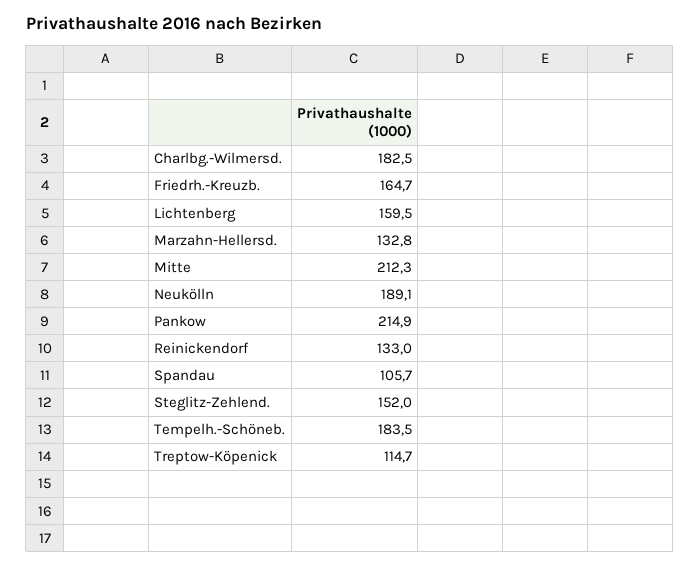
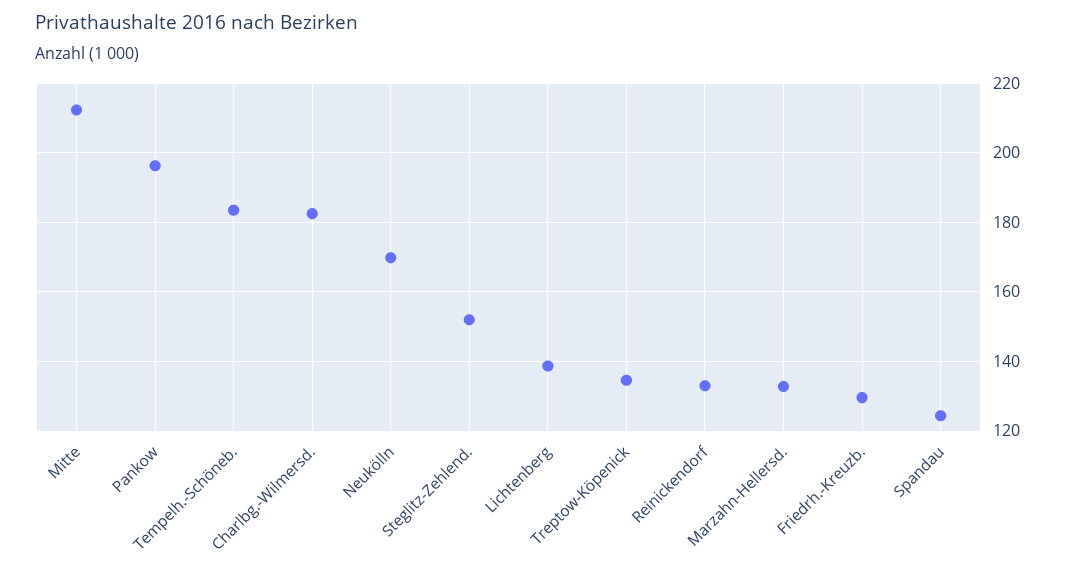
  {
    "Charlbg.-Wilmersd.": 182.5,
-   "Friedrh.-Kreuzb.": 164.7,
+   "Friedrh.-Kreuzb.": 130,
-   "Lichtenberg": 159.5,
+   "Lichtenberg": 138,
    "Marzahn-Hellersd.": 132.8,
    "Mitte": 212.3,
-   "Neukölln": 189.1,
+   "Neukölln": 170,
-   "Pankow": 214.9,
+   "Pankow": 196,
    "Reinickendorf": 133,
-   "Spandau": 105.7,
+   "Spandau": 124,
    "Steglitz-Zehlend.": 152,
    "Tempelh.-Schöneb.": 183.5,
-   "Treptow-Köpenick": 114.7
+   "Treptow-Köpenick": 134
  }

